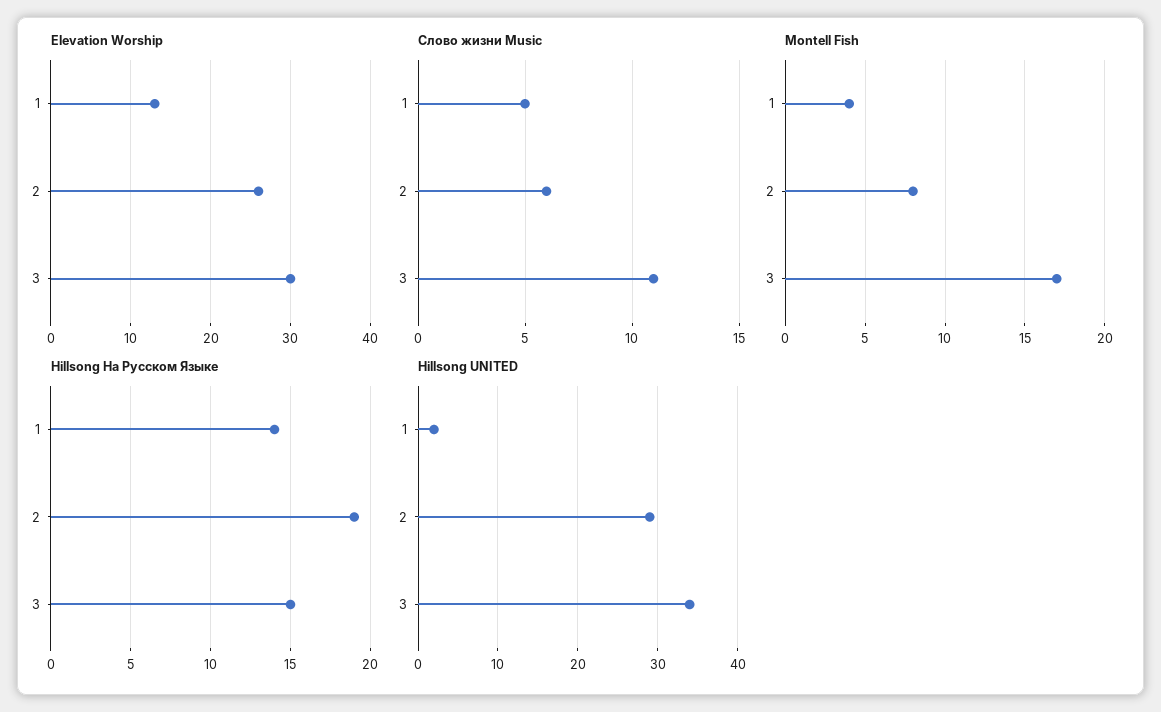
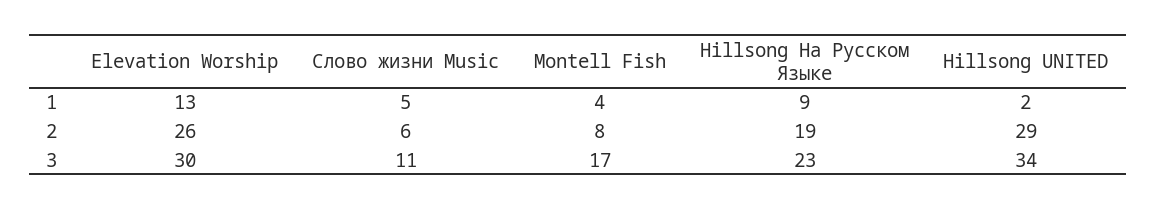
  {
    "Elevation Worship": {
      "1": 13,
      "2": 26,
      "3": 30
    },
    "Слово жизни Music": {
      "1": 5,
      "2": 6,
      "3": 11
    },
    "Montell Fish": {
      "1": 4,
      "2": 8,
      "3": 17
    },
    "Hillsong На Русском Языке": {
-     "1": 14,
+     "1": 9,
      "2": 19,
-     "3": 15
+     "3": 23
    },
    "Hillsong UNITED": {
      "1": 2,
      "2": 29,
      "3": 34
    }
  }

